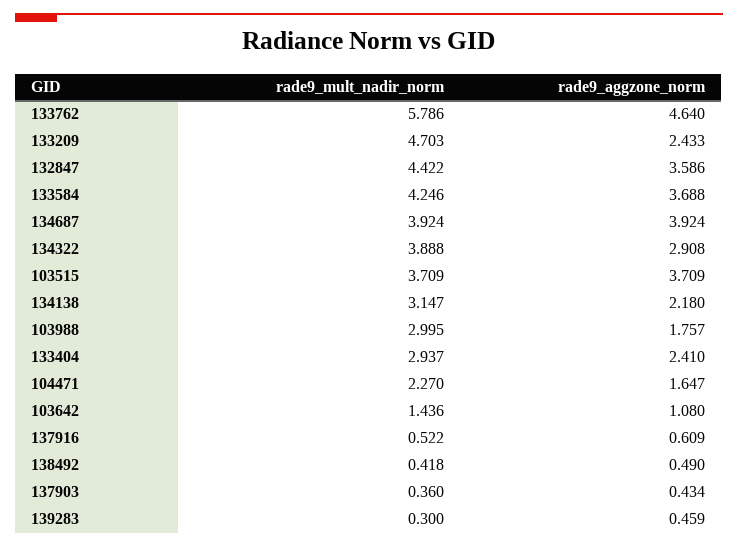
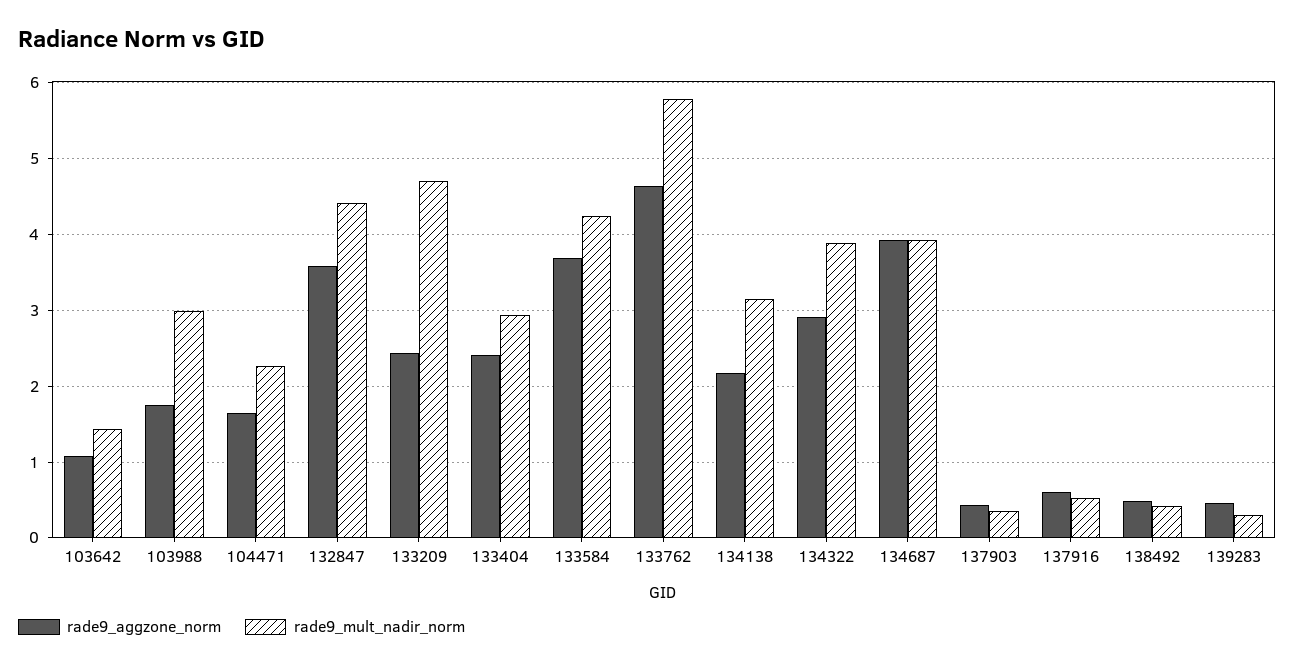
  {
    "rade9_mult_nadir_norm": {
      "133762": 5.786,
      "133209": 4.703,
      "132847": 4.422,
      "133584": 4.246,
      "134687": 3.924,
      "134322": 3.888,
-     "103515": 3.709,
      "134138": 3.147,
      "103988": 2.995,
      "133404": 2.937,
      "104471": 2.27,
      "103642": 1.436,
      "137916": 0.522,
      "138492": 0.418,
      "137903": 0.36,
      "139283": 0.3
    },
    "rade9_aggzone_norm": {
      "133762": 4.64,
      "133209": 2.433,
      "132847": 3.586,
      "133584": 3.688,
      "134687": 3.924,
      "134322": 2.908,
-     "103515": 3.709,
      "134138": 2.18,
      "103988": 1.757,
      "133404": 2.41,
      "104471": 1.647,
      "103642": 1.08,
      "137916": 0.609,
      "138492": 0.49,
      "137903": 0.434,
      "139283": 0.459
    }
  }

